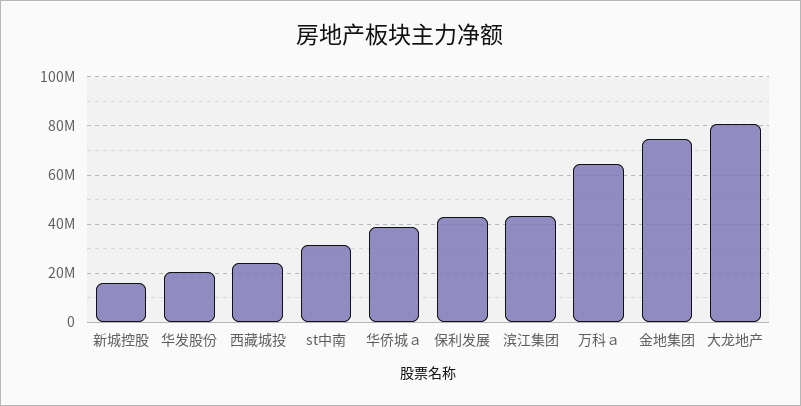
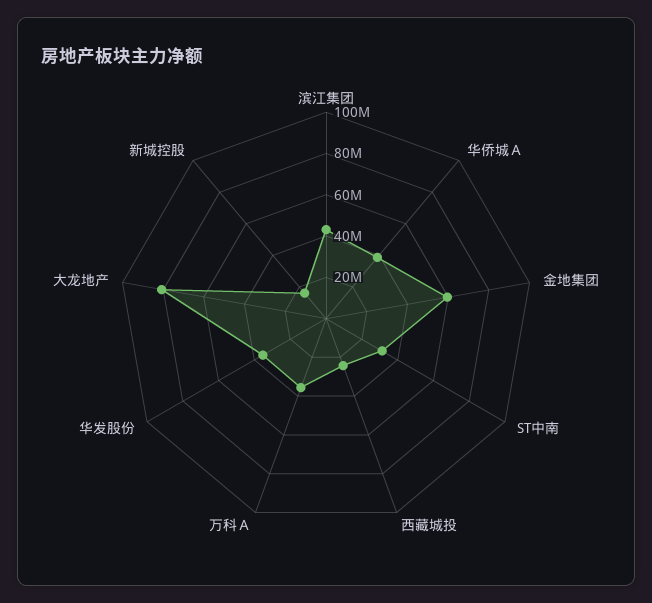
  {
    "新城控股": 15000000,
-   "华发股份": 20000000,
+   "华发股份": 35000000,
    "西藏城投": 25000000,
    "st中南": 32500000,
    "华侨城ａ": 37500000,
-   "保利发展": 42500000,
    "滨江集团": 42500000,
-   "万科ａ": 65000000,
+   "万科ａ": 35000000,
-   "金地集团": 75000000,
+   "金地集团": 60000000,
    "大龙地产": 80000000
  }

